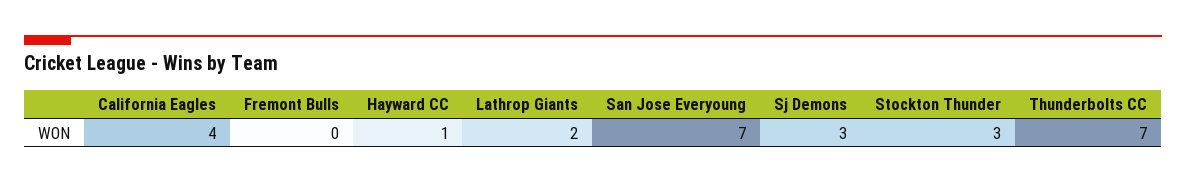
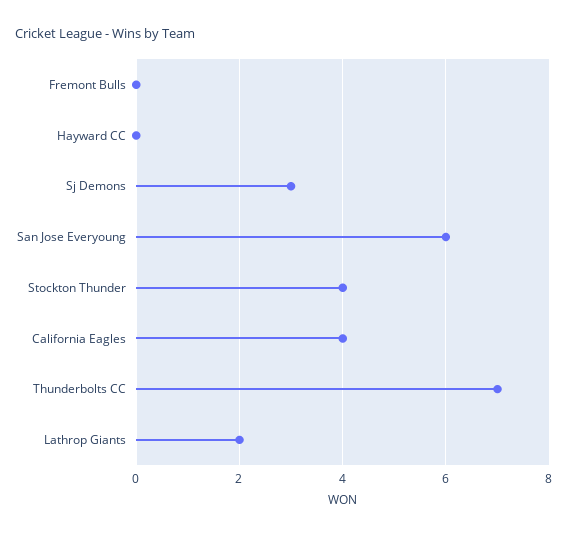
  {
    "California Eagles": 4,
    "Fremont Bulls": 0,
-   "Hayward CC": 1,
+   "Hayward CC": 0,
    "Lathrop Giants": 2,
-   "San Jose Everyoung": 7,
+   "San Jose Everyoung": 6,
    "Sj Demons": 3,
-   "Stockton Thunder": 3,
+   "Stockton Thunder": 4,
    "Thunderbolts CC": 7
  }

